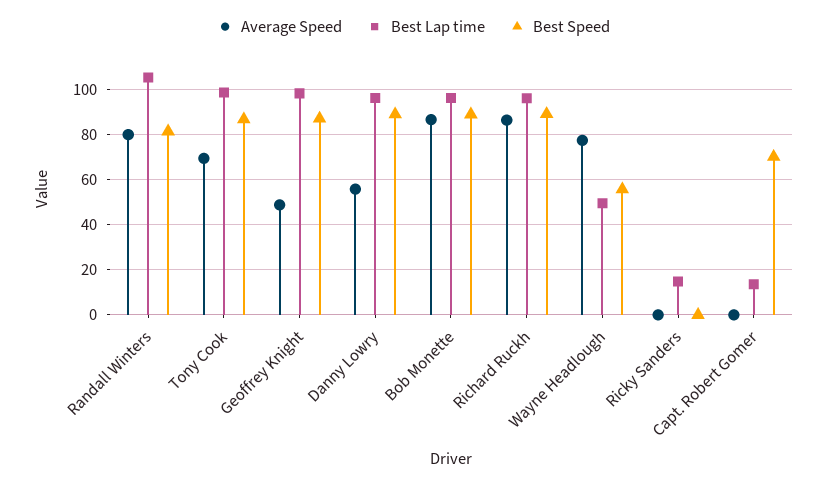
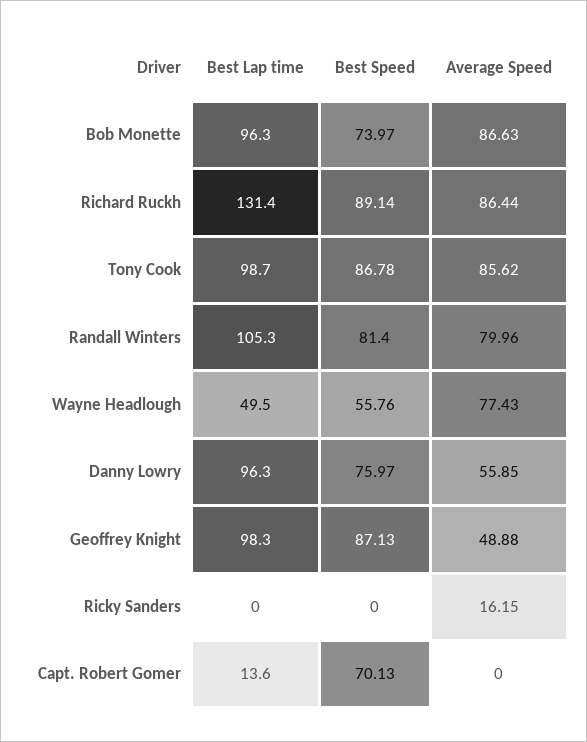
  {
    "Average Speed": {
      "Randall Winters": 79.96,
-     "Tony Cook": 70,
+     "Tony Cook": 85.62,
      "Geoffrey Knight": 48.88,
      "Danny Lowry": 55.85,
      "Bob Monette": 86.63,
      "Richard Ruckh": 86.44,
      "Wayne Headlough": 77.43,
-     "Ricky Sanders": 0,
+     "Ricky Sanders": 16.15,
      "Capt. Robert Gomer": 0
    },
    "Best Lap time": {
      "Randall Winters": 105.3,
      "Tony Cook": 98.7,
      "Geoffrey Knight": 98.3,
      "Danny Lowry": 96.3,
      "Bob Monette": 96.3,
-     "Richard Ruckh": 95,
+     "Richard Ruckh": 131.4,
      "Wayne Headlough": 49.5,
-     "Ricky Sanders": 15,
+     "Ricky Sanders": 0,
      "Capt. Robert Gomer": 13.6
    },
    "Best Speed": {
      "Randall Winters": 81.4,
      "Tony Cook": 86.78,
      "Geoffrey Knight": 87.13,
-     "Danny Lowry": 90,
+     "Danny Lowry": 75.97,
-     "Bob Monette": 90,
+     "Bob Monette": 73.97,
      "Richard Ruckh": 89.14,
      "Wayne Headlough": 55.76,
      "Ricky Sanders": 0,
      "Capt. Robert Gomer": 70.13
    }
  }

